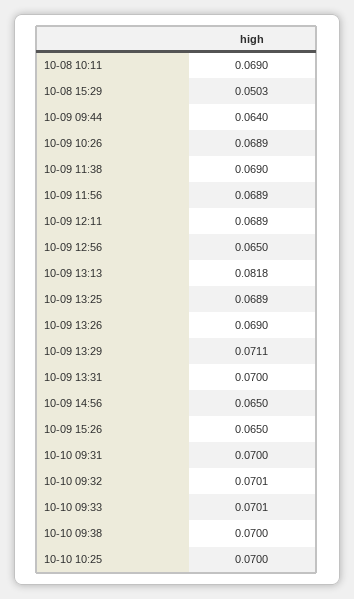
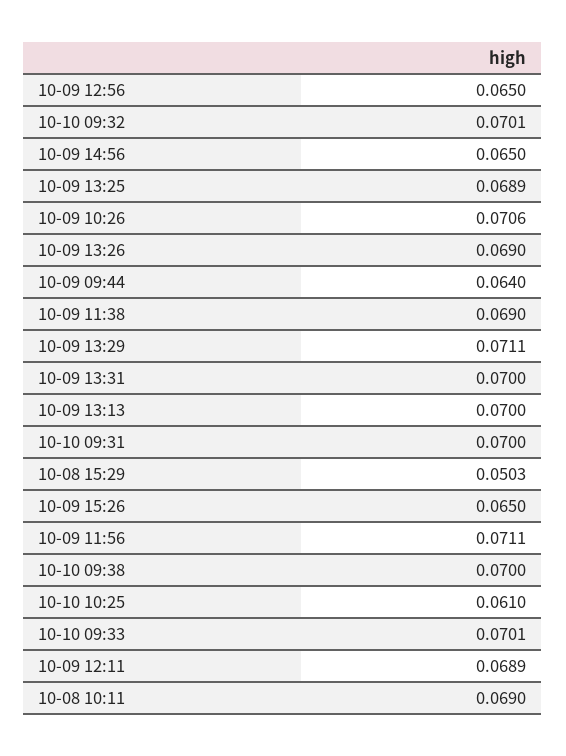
  {
    "10-08 10:11": 0.069,
    "10-08 15:29": 0.0503,
    "10-09 09:44": 0.064,
-   "10-09 10:26": 0.0689,
+   "10-09 10:26": 0.0706,
    "10-09 11:38": 0.069,
-   "10-09 11:56": 0.0689,
+   "10-09 11:56": 0.0711,
    "10-09 12:11": 0.0689,
    "10-09 12:56": 0.065,
-   "10-09 13:13": 0.0818,
+   "10-09 13:13": 0.07,
    "10-09 13:25": 0.0689,
    "10-09 13:26": 0.069,
    "10-09 13:29": 0.0711,
    "10-09 13:31": 0.07,
    "10-09 14:56": 0.065,
    "10-09 15:26": 0.065,
    "10-10 09:31": 0.07,
    "10-10 09:32": 0.0701,
    "10-10 09:33": 0.0701,
    "10-10 09:38": 0.07,
-   "10-10 10:25": 0.07
+   "10-10 10:25": 0.061
  }

